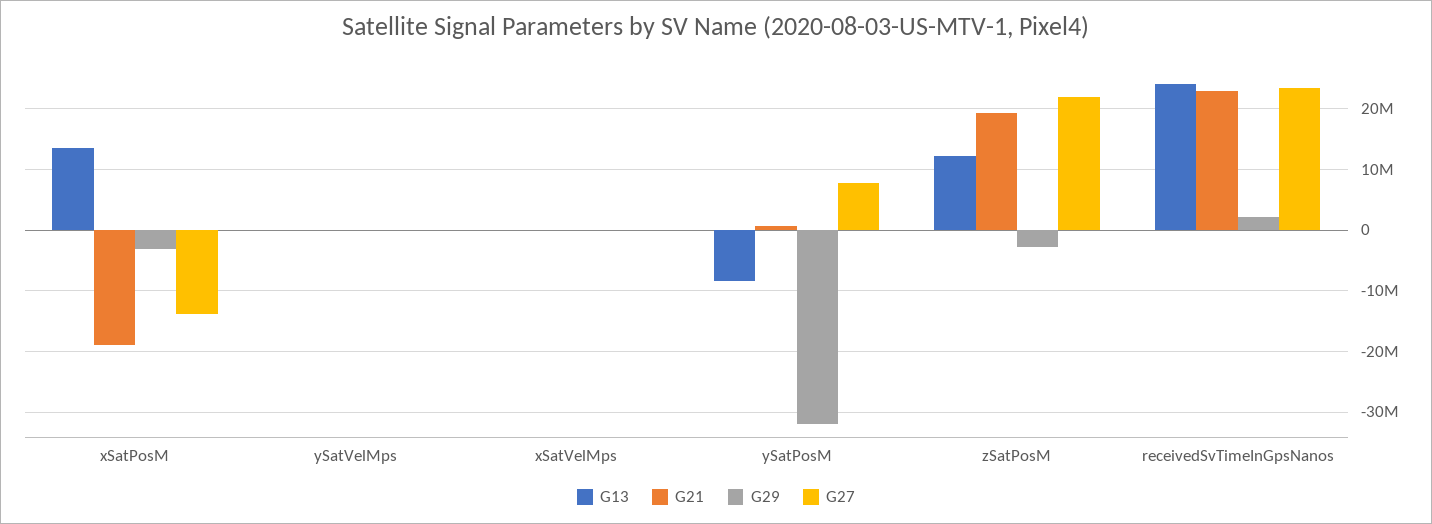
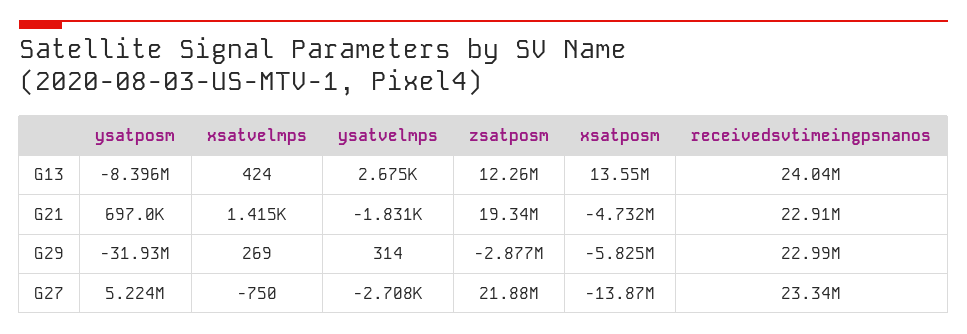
  {
    "G13": {
      "xSatPosM": 13550000,
      "ySatVelMps": 2675,
      "xSatVelMps": 424,
      "ySatPosM": -8396000,
      "zSatPosM": 12260000,
      "receivedSvTimeInGpsNanos": 24040000
    },
    "G21": {
-     "xSatPosM": -19000000,
+     "xSatPosM": -4732000,
      "ySatVelMps": -1831,
      "xSatVelMps": 1415,
      "ySatPosM": 697000,
      "zSatPosM": 19340000,
      "receivedSvTimeInGpsNanos": 22910000
    },
    "G29": {
-     "xSatPosM": -3000000,
+     "xSatPosM": -5825000,
      "ySatVelMps": 314,
      "xSatVelMps": 269,
      "ySatPosM": -31930000,
      "zSatPosM": -2877000,
-     "receivedSvTimeInGpsNanos": 2000000
+     "receivedSvTimeInGpsNanos": 22990000
    },
    "G27": {
      "xSatPosM": -13870000,
      "ySatVelMps": -2708,
      "xSatVelMps": -750,
-     "ySatPosM": 8000000,
+     "ySatPosM": 5224000,
      "zSatPosM": 21880000,
      "receivedSvTimeInGpsNanos": 23340000
    }
  }

